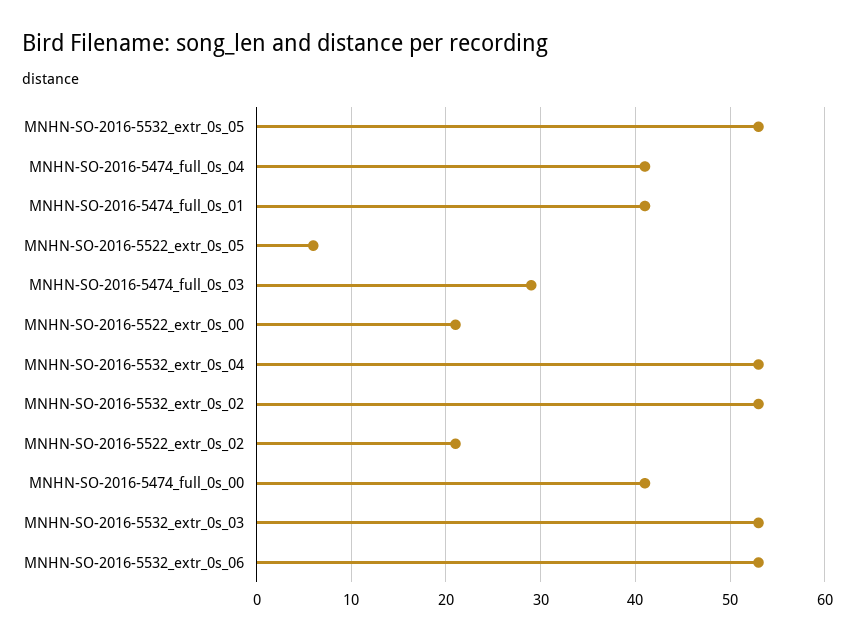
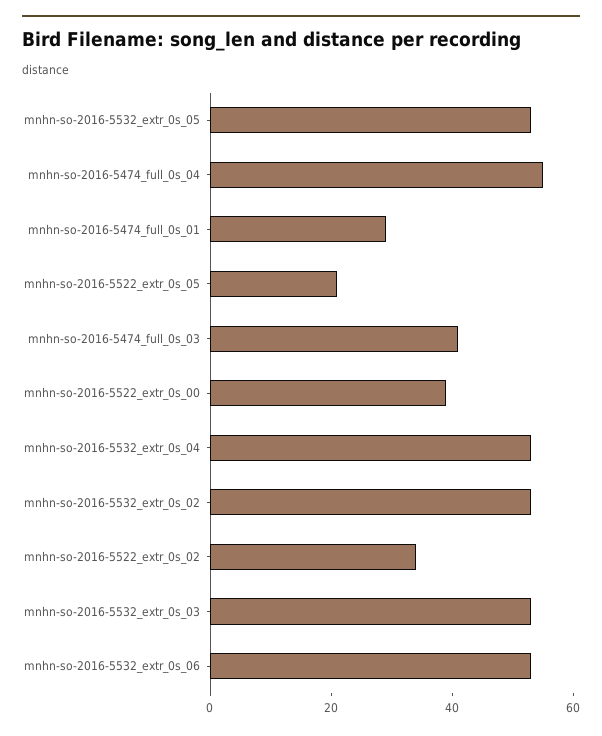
  {
    "MNHN-SO-2016-5532_extr_0s_05": 53,
-   "MNHN-SO-2016-5474_full_0s_04": 41,
+   "MNHN-SO-2016-5474_full_0s_04": 55,
-   "MNHN-SO-2016-5474_full_0s_01": 41,
+   "MNHN-SO-2016-5474_full_0s_01": 30,
-   "MNHN-SO-2016-5522_extr_0s_05": 6,
+   "MNHN-SO-2016-5522_extr_0s_05": 20,
-   "MNHN-SO-2016-5474_full_0s_03": 29,
+   "MNHN-SO-2016-5474_full_0s_03": 40,
-   "MNHN-SO-2016-5522_extr_0s_00": 21,
+   "MNHN-SO-2016-5522_extr_0s_00": 40,
    "MNHN-SO-2016-5532_extr_0s_04": 53,
    "MNHN-SO-2016-5532_extr_0s_02": 53,
-   "MNHN-SO-2016-5522_extr_0s_02": 21,
+   "MNHN-SO-2016-5522_extr_0s_02": 35,
-   "MNHN-SO-2016-5474_full_0s_00": 41,
    "MNHN-SO-2016-5532_extr_0s_03": 53,
    "MNHN-SO-2016-5532_extr_0s_06": 53
  }

